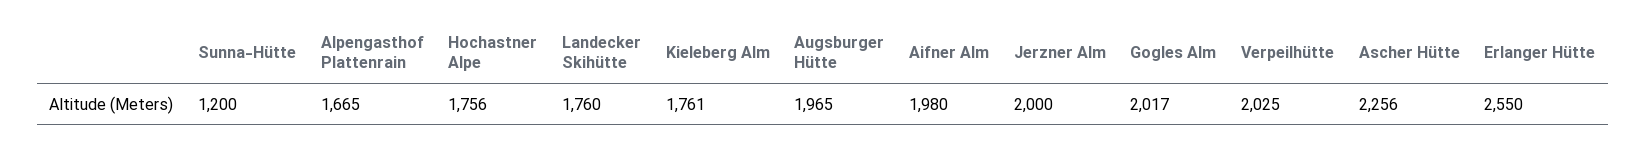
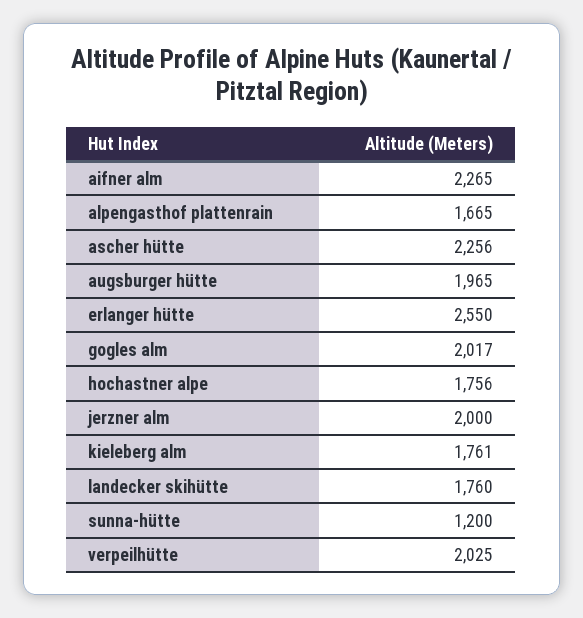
  {
    "Sunna-Hütte": 1200,
    "Alpengasthof Plattenrain": 1665,
    "Hochastner Alpe": 1756,
    "Landecker Skihütte": 1760,
    "Kieleberg Alm": 1761,
    "Augsburger Hütte": 1965,
-   "Aifner Alm": 1980,
+   "Aifner Alm": 2265,
    "Jerzner Alm": 2000,
    "Gogles Alm": 2017,
    "Verpeilhütte": 2025,
    "Ascher Hütte": 2256,
    "Erlanger Hütte": 2550
  }

